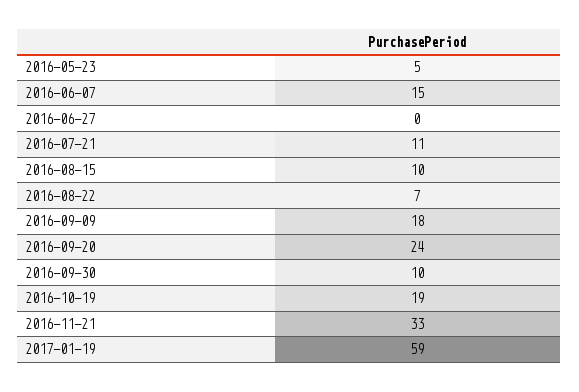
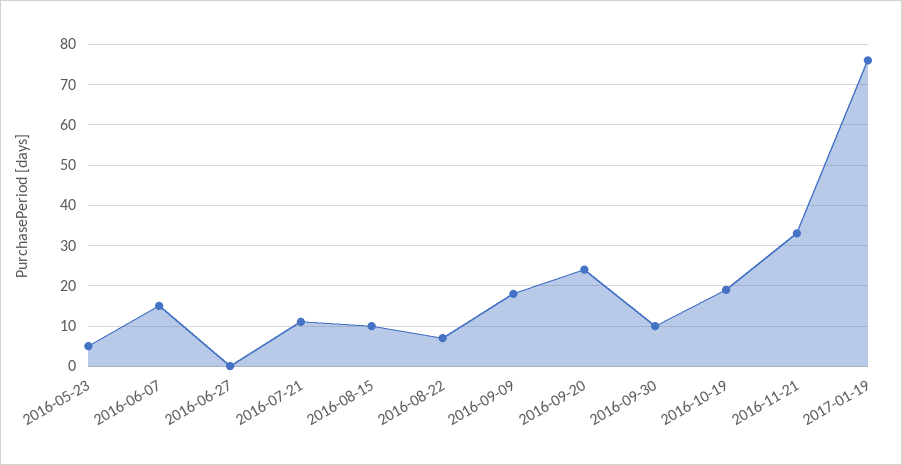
  {
    "2016-05-23": 5,
    "2016-06-07": 15,
    "2016-06-27": 0,
    "2016-07-21": 11,
    "2016-08-15": 10,
    "2016-08-22": 7,
    "2016-09-09": 18,
    "2016-09-20": 24,
    "2016-09-30": 10,
    "2016-10-19": 19,
    "2016-11-21": 33,
-   "2017-01-19": 59
+   "2017-01-19": 75
  }

